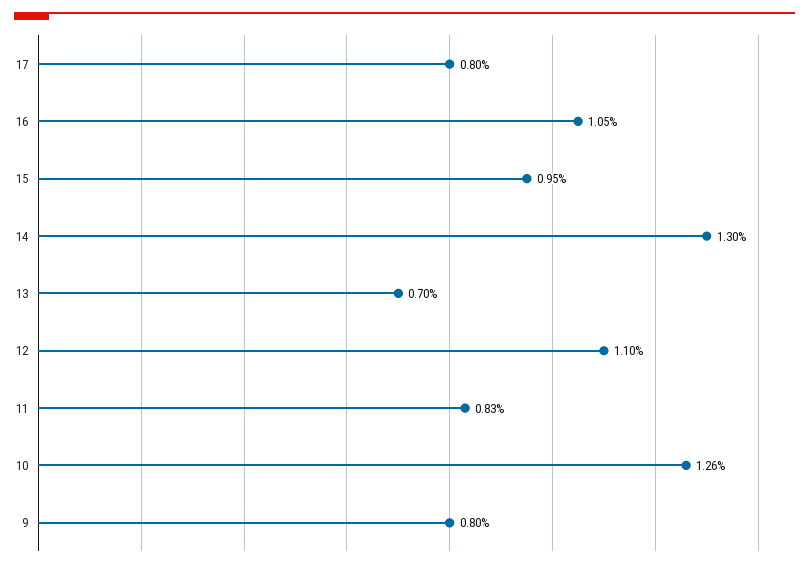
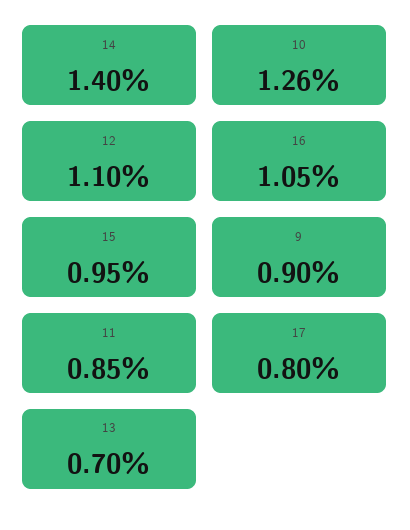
  {
    "17": 0.8,
    "16": 1.05,
    "15": 0.95,
-   "14": 1.3,
+   "14": 1.4,
    "13": 0.7,
    "12": 1.1,
-   "11": 0.83,
+   "11": 0.85,
    "10": 1.26,
-   "9": 0.8
+   "9": 0.9
  }

